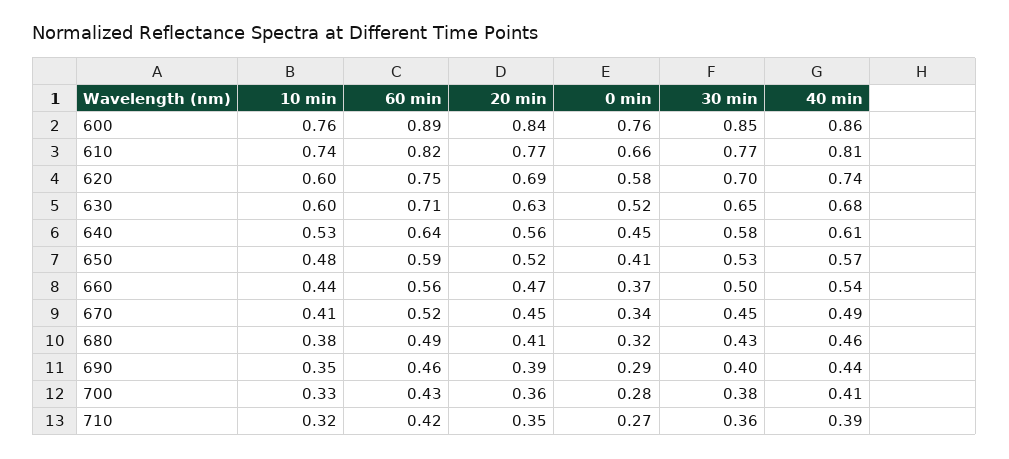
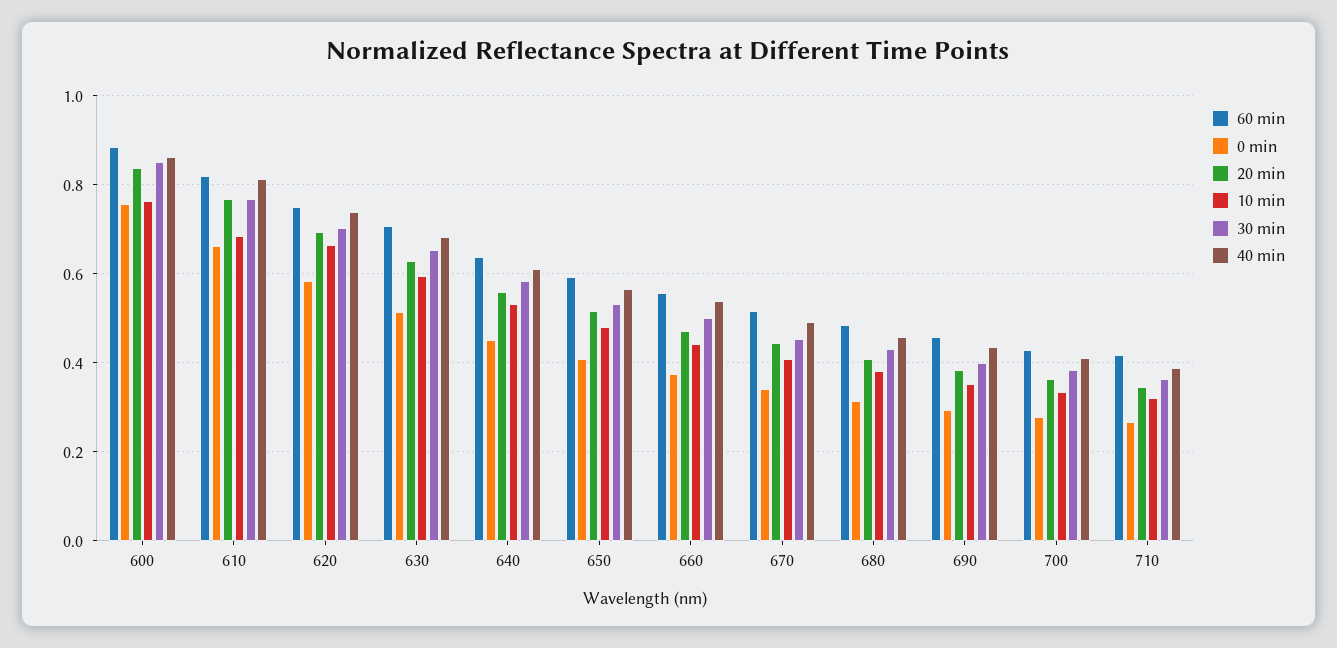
  {
    "10 min": {
      "600": 0.76,
-     "610": 0.74,
+     "610": 0.68,
-     "620": 0.6,
+     "620": 0.66,
      "630": 0.6,
      "640": 0.53,
      "650": 0.48,
      "660": 0.44,
      "670": 0.41,
      "680": 0.38,
      "690": 0.35,
      "700": 0.33,
      "710": 0.32
    },
    "60 min": {
      "600": 0.89,
      "610": 0.82,
      "620": 0.75,
      "630": 0.71,
      "640": 0.64,
      "650": 0.59,
      "660": 0.56,
      "670": 0.52,
      "680": 0.49,
      "690": 0.46,
      "700": 0.43,
      "710": 0.42
    },
    "20 min": {
      "600": 0.84,
      "610": 0.77,
      "620": 0.69,
      "630": 0.63,
      "640": 0.56,
      "650": 0.52,
      "660": 0.47,
      "670": 0.45,
      "680": 0.41,
      "690": 0.39,
      "700": 0.36,
      "710": 0.35
    },
    "0 min": {
      "600": 0.76,
      "610": 0.66,
      "620": 0.58,
      "630": 0.52,
      "640": 0.45,
      "650": 0.41,
      "660": 0.37,
      "670": 0.34,
      "680": 0.32,
      "690": 0.29,
      "700": 0.28,
      "710": 0.27
    },
    "30 min": {
      "600": 0.85,
      "610": 0.77,
      "620": 0.7,
      "630": 0.65,
      "640": 0.58,
      "650": 0.53,
      "660": 0.5,
      "670": 0.45,
      "680": 0.43,
      "690": 0.4,
      "700": 0.38,
      "710": 0.36
    },
    "40 min": {
      "600": 0.86,
      "610": 0.81,
      "620": 0.74,
      "630": 0.68,
      "640": 0.61,
      "650": 0.57,
      "660": 0.54,
      "670": 0.49,
      "680": 0.46,
      "690": 0.44,
      "700": 0.41,
      "710": 0.39
    }
  }

